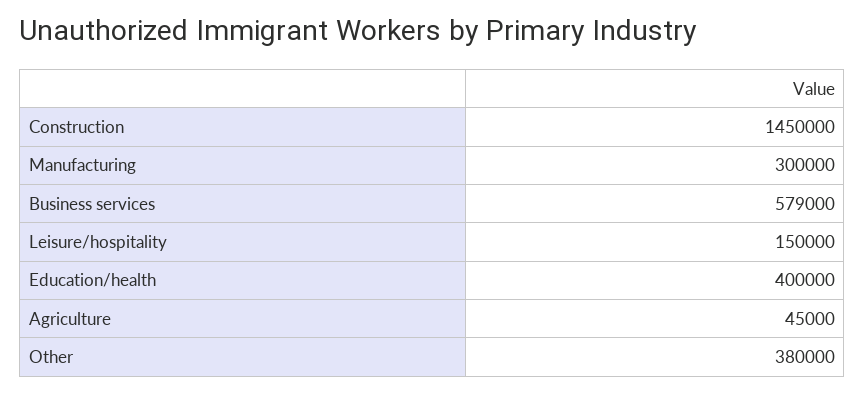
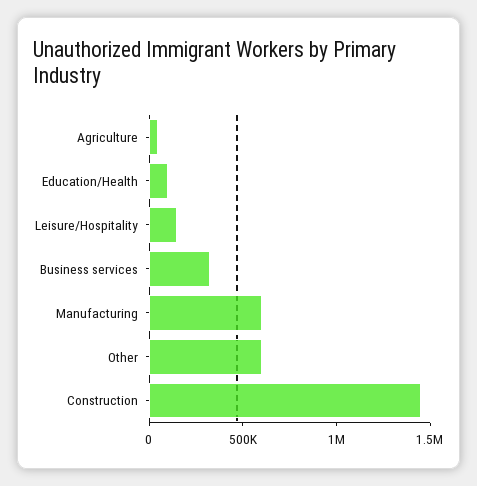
  {
    "Construction": 1450000,
-   "Manufacturing": 300000,
+   "Manufacturing": 600000,
-   "Business services": 579000,
+   "Business services": 300000,
    "Leisure/hospitality": 150000,
-   "Education/health": 400000,
+   "Education/health": 100000,
    "Agriculture": 45000,
-   "Other": 380000
+   "Other": 600000
  }

